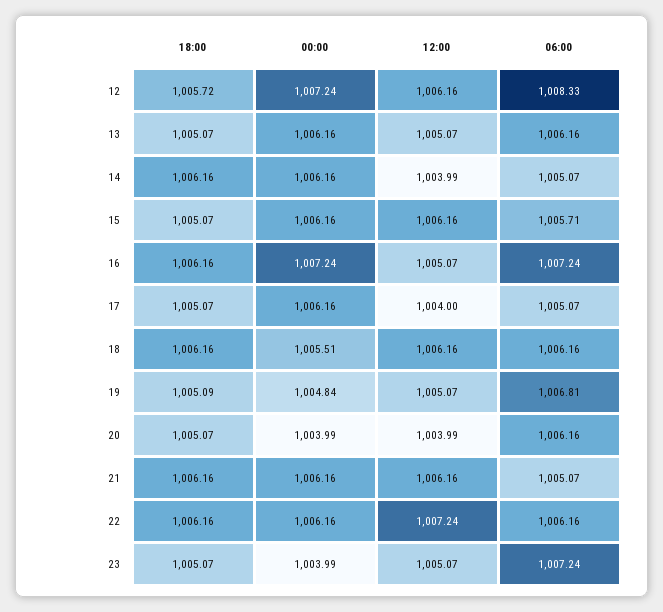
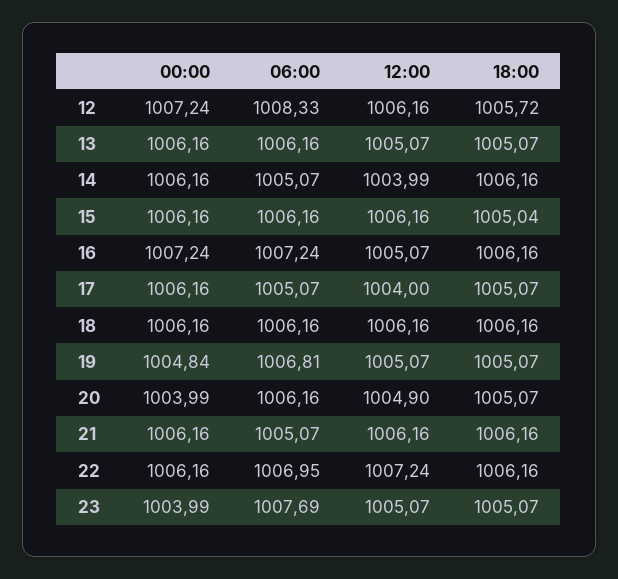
  {
    "18:00": {
      "12": 1005.72,
      "13": 1005.07,
      "14": 1006.16,
-     "15": 1005.07,
+     "15": 1005.04,
      "16": 1006.16,
      "17": 1005.07,
      "18": 1006.16,
-     "19": 1005.09,
+     "19": 1005.07,
      "20": 1005.07,
      "21": 1006.16,
      "22": 1006.16,
      "23": 1005.07
    },
    "00:00": {
      "12": 1007.24,
      "13": 1006.16,
      "14": 1006.16,
      "15": 1006.16,
      "16": 1007.24,
      "17": 1006.16,
-     "18": 1005.51,
+     "18": 1006.16,
      "19": 1004.84,
      "20": 1003.99,
      "21": 1006.16,
      "22": 1006.16,
      "23": 1003.99
    },
    "12:00": {
      "12": 1006.16,
      "13": 1005.07,
      "14": 1003.99,
      "15": 1006.16,
      "16": 1005.07,
      "17": 1004,
      "18": 1006.16,
      "19": 1005.07,
-     "20": 1003.99,
+     "20": 1004.9,
      "21": 1006.16,
      "22": 1007.24,
      "23": 1005.07
    },
    "06:00": {
      "12": 1008.33,
      "13": 1006.16,
      "14": 1005.07,
-     "15": 1005.71,
+     "15": 1006.16,
      "16": 1007.24,
      "17": 1005.07,
      "18": 1006.16,
      "19": 1006.81,
      "20": 1006.16,
      "21": 1005.07,
-     "22": 1006.16,
+     "22": 1006.95,
-     "23": 1007.24
+     "23": 1007.69
    }
  }

